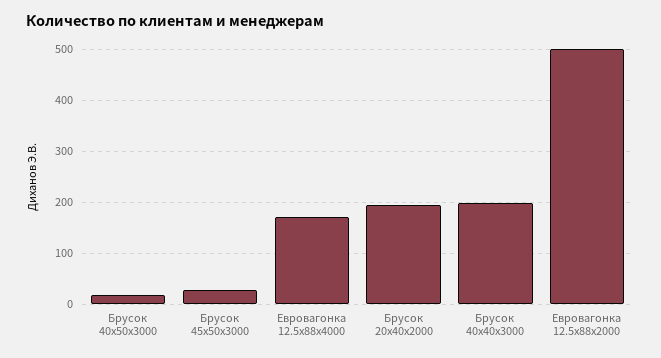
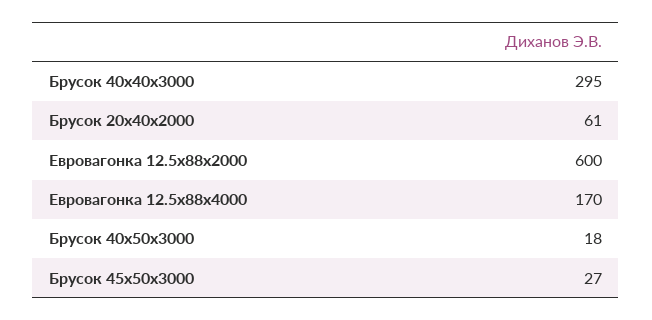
  {
    "Брусок 40x50x3000": 18,
    "Брусок 45x50x3000": 27,
    "Евровагонка 12.5x88x4000": 170,
-   "Брусок 20x40x2000": 200,
+   "Брусок 20x40x2000": 61,
-   "Брусок 40x40x3000": 200,
+   "Брусок 40x40x3000": 295,
-   "Евровагонка 12.5x88x2000": 500
+   "Евровагонка 12.5x88x2000": 600
  }

